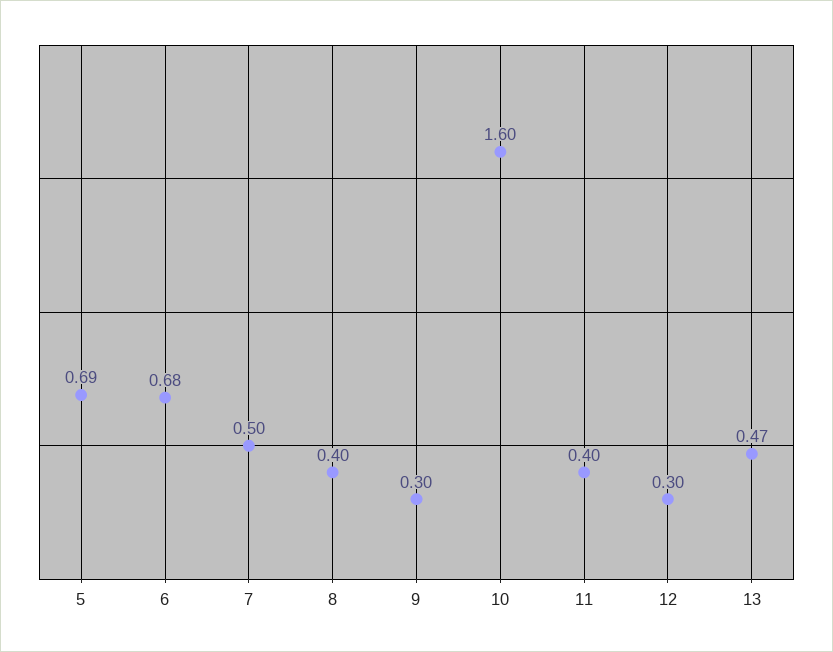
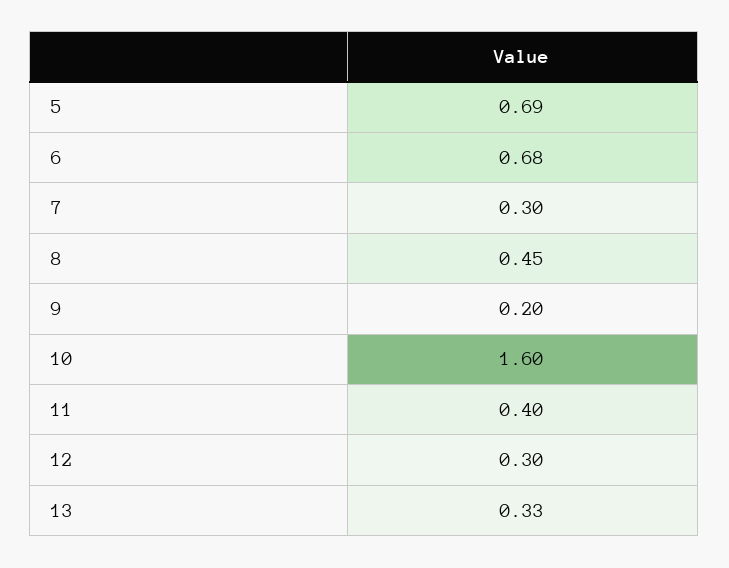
  {
    "5": 0.69,
    "6": 0.68,
-   "7": 0.5,
+   "7": 0.3,
-   "8": 0.4,
+   "8": 0.45,
-   "9": 0.3,
+   "9": 0.2,
    "10": 1.6,
    "11": 0.4,
    "12": 0.3,
-   "13": 0.47
+   "13": 0.33
  }

